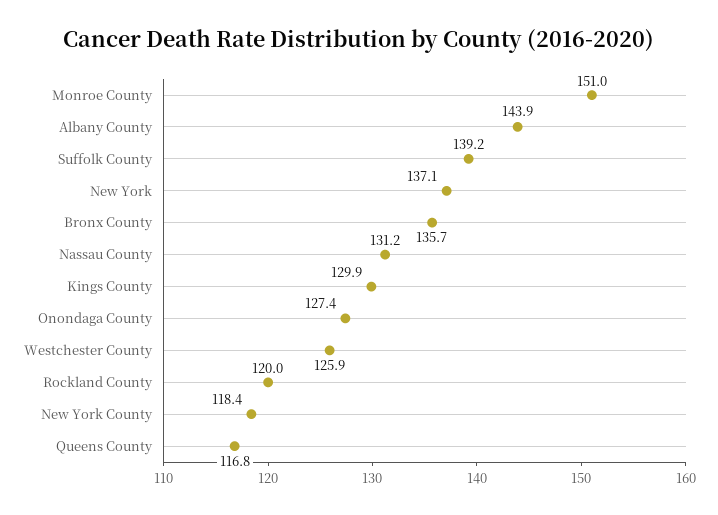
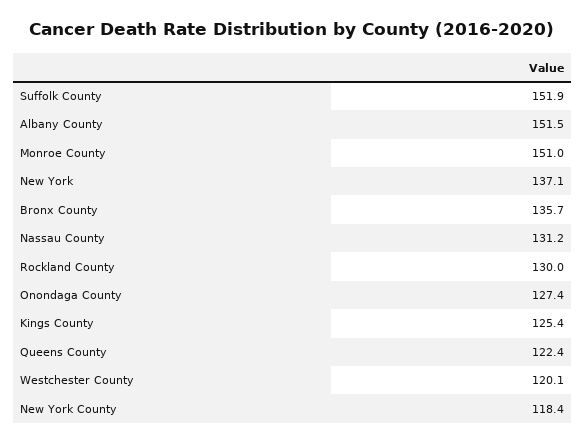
  {
    "Monroe County": 151,
-   "Albany County": 143.9,
+   "Albany County": 151.5,
-   "Suffolk County": 139.2,
+   "Suffolk County": 151.9,
    "New York": 137.1,
    "Bronx County": 135.7,
    "Nassau County": 131.2,
-   "Kings County": 129.9,
+   "Kings County": 125.4,
    "Onondaga County": 127.4,
-   "Westchester County": 125.9,
+   "Westchester County": 120.1,
-   "Rockland County": 120,
+   "Rockland County": 130,
    "New York County": 118.4,
-   "Queens County": 116.8
+   "Queens County": 122.4
  }

